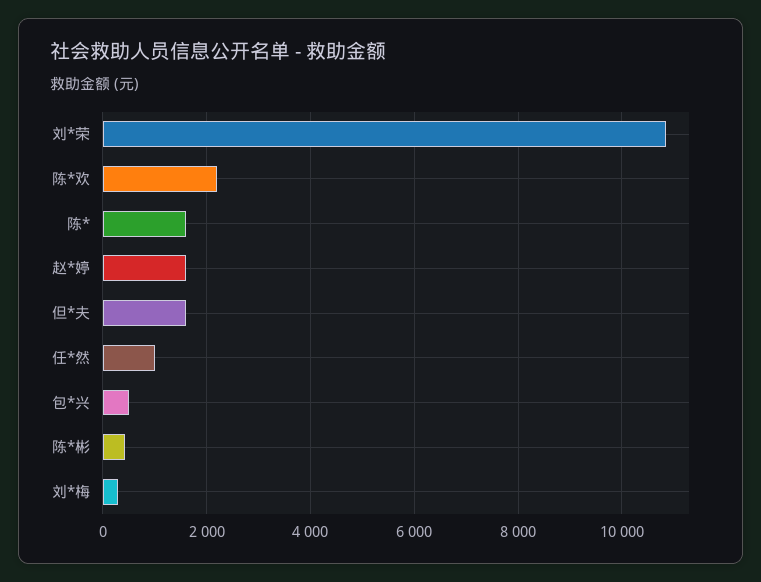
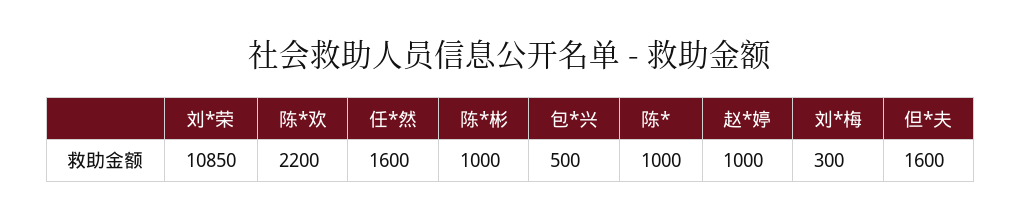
  {
    "刘*荣": 10850,
    "陈*欢": 2200,
-   "陈*": 1600,
+   "陈*": 1000,
-   "赵*婷": 1600,
+   "赵*婷": 1000,
    "但*夫": 1600,
-   "任*然": 1000,
+   "任*然": 1600,
    "包*兴": 500,
-   "陈*彬": 400,
+   "陈*彬": 1000,
    "刘*梅": 300
  }

